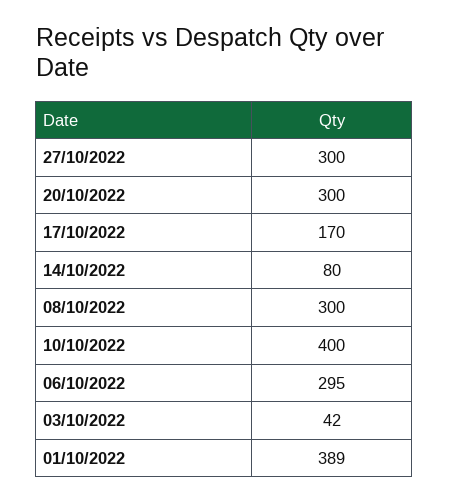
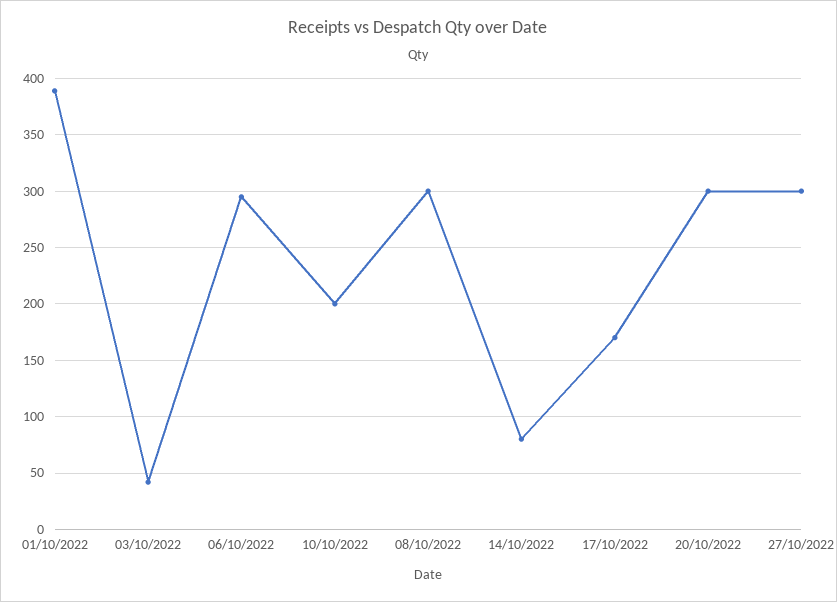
  {
    "27/10/2022": 300,
    "20/10/2022": 300,
    "17/10/2022": 170,
    "14/10/2022": 80,
    "08/10/2022": 300,
-   "10/10/2022": 400,
+   "10/10/2022": 200,
    "06/10/2022": 295,
    "03/10/2022": 42,
    "01/10/2022": 389
  }

